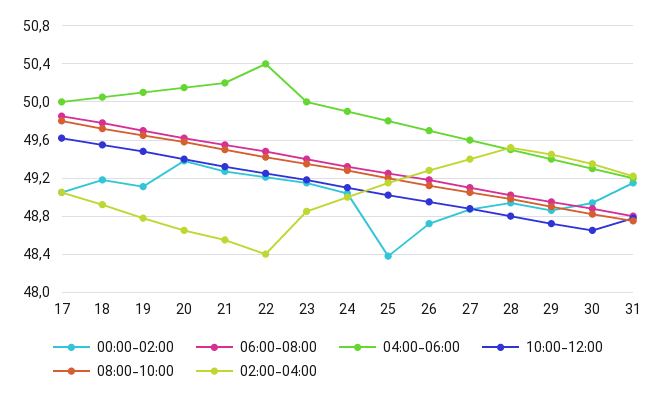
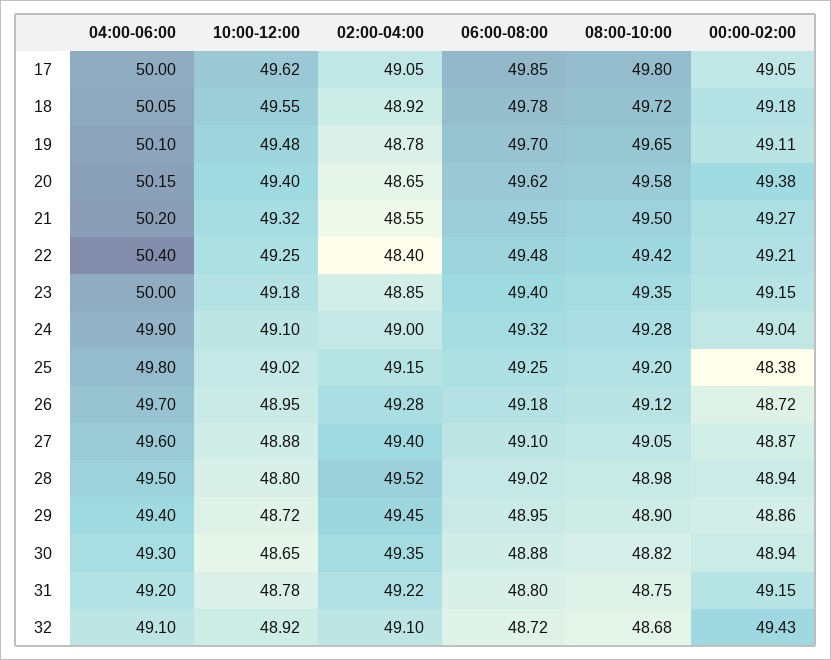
  {
    "00:00-02:00": {
      "17": 49.05,
      "18": 49.18,
      "19": 49.11,
      "20": 49.38,
      "21": 49.27,
      "22": 49.21,
      "23": 49.15,
      "24": 49.04,
      "25": 48.38,
      "26": 48.72,
      "27": 48.87,
      "28": 48.94,
      "29": 48.86,
      "30": 48.94,
-     "31": 49.15
+     "31": 49.15,
+     "32": 49.43
    },
    "06:00-08:00": {
      "17": 49.85,
      "18": 49.78,
      "19": 49.7,
      "20": 49.62,
      "21": 49.55,
      "22": 49.48,
      "23": 49.4,
      "24": 49.32,
      "25": 49.25,
      "26": 49.18,
      "27": 49.1,
      "28": 49.02,
      "29": 48.95,
      "30": 48.88,
-     "31": 48.8
+     "31": 48.8,
+     "32": 48.72
    },
    "04:00-06:00": {
      "17": 50,
      "18": 50.05,
      "19": 50.1,
      "20": 50.15,
      "21": 50.2,
      "22": 50.4,
      "23": 50,
      "24": 49.9,
      "25": 49.8,
      "26": 49.7,
      "27": 49.6,
      "28": 49.5,
      "29": 49.4,
      "30": 49.3,
-     "31": 49.2
+     "31": 49.2,
+     "32": 49.1
    },
    "10:00-12:00": {
      "17": 49.62,
      "18": 49.55,
      "19": 49.48,
      "20": 49.4,
      "21": 49.32,
      "22": 49.25,
      "23": 49.18,
      "24": 49.1,
      "25": 49.02,
      "26": 48.95,
      "27": 48.88,
      "28": 48.8,
      "29": 48.72,
      "30": 48.65,
-     "31": 48.78
+     "31": 48.78,
+     "32": 48.92
    },
    "08:00-10:00": {
      "17": 49.8,
      "18": 49.72,
      "19": 49.65,
      "20": 49.58,
      "21": 49.5,
      "22": 49.42,
      "23": 49.35,
      "24": 49.28,
      "25": 49.2,
      "26": 49.12,
      "27": 49.05,
      "28": 48.98,
      "29": 48.9,
      "30": 48.82,
-     "31": 48.75
+     "31": 48.75,
+     "32": 48.68
    },
    "02:00-04:00": {
      "17": 49.05,
      "18": 48.92,
      "19": 48.78,
      "20": 48.65,
      "21": 48.55,
      "22": 48.4,
      "23": 48.85,
      "24": 49,
      "25": 49.15,
      "26": 49.28,
      "27": 49.4,
      "28": 49.52,
      "29": 49.45,
      "30": 49.35,
-     "31": 49.22
+     "31": 49.22,
+     "32": 49.1
    }
  }

